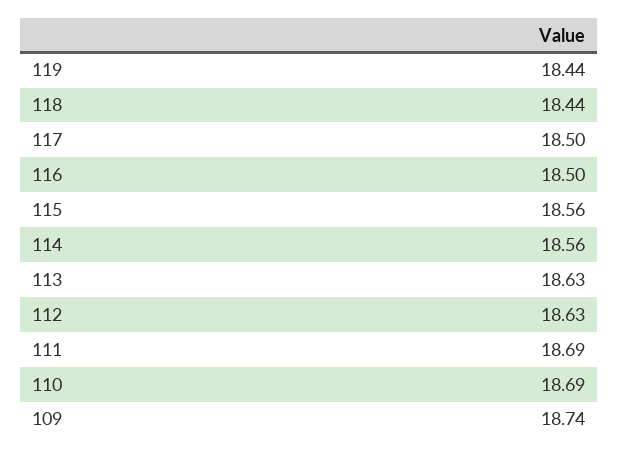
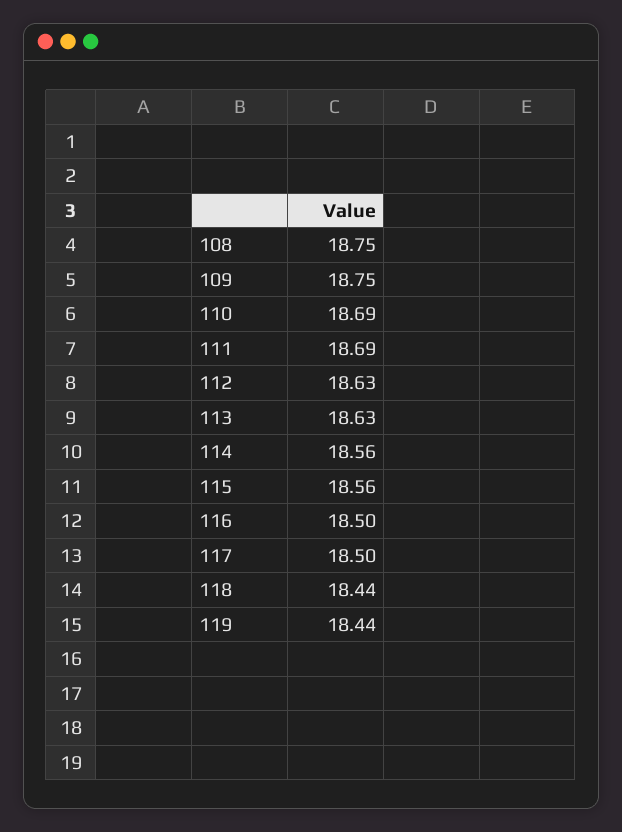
  {
    "119": 18.44,
    "118": 18.44,
    "117": 18.5,
    "116": 18.5,
    "115": 18.56,
    "114": 18.56,
    "113": 18.63,
    "112": 18.63,
    "111": 18.69,
    "110": 18.69,
-   "109": 18.74
+   "109": 18.75,
+   "108": 18.75
  }

